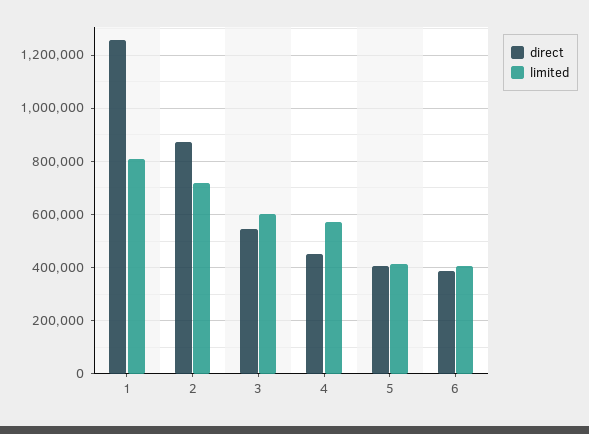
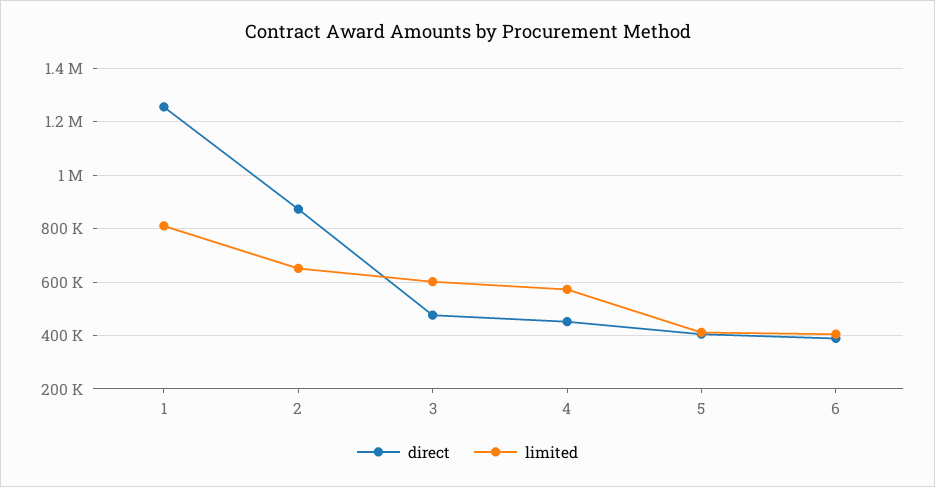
  {
    "direct": {
      "1": 1250000,
      "2": 875000,
-     "3": 550000,
+     "3": 475000,
      "4": 450000,
      "5": 400000,
      "6": 400000
    },
    "limited": {
      "1": 800000,
-     "2": 725000,
+     "2": 650000,
      "3": 600000,
      "4": 575000,
      "5": 400000,
      "6": 400000
    }
  }

